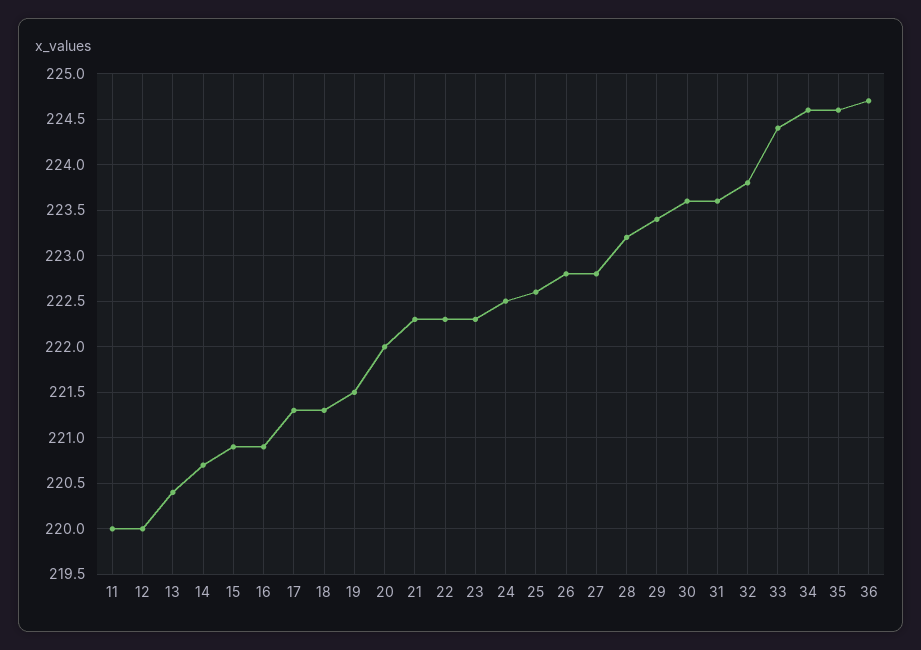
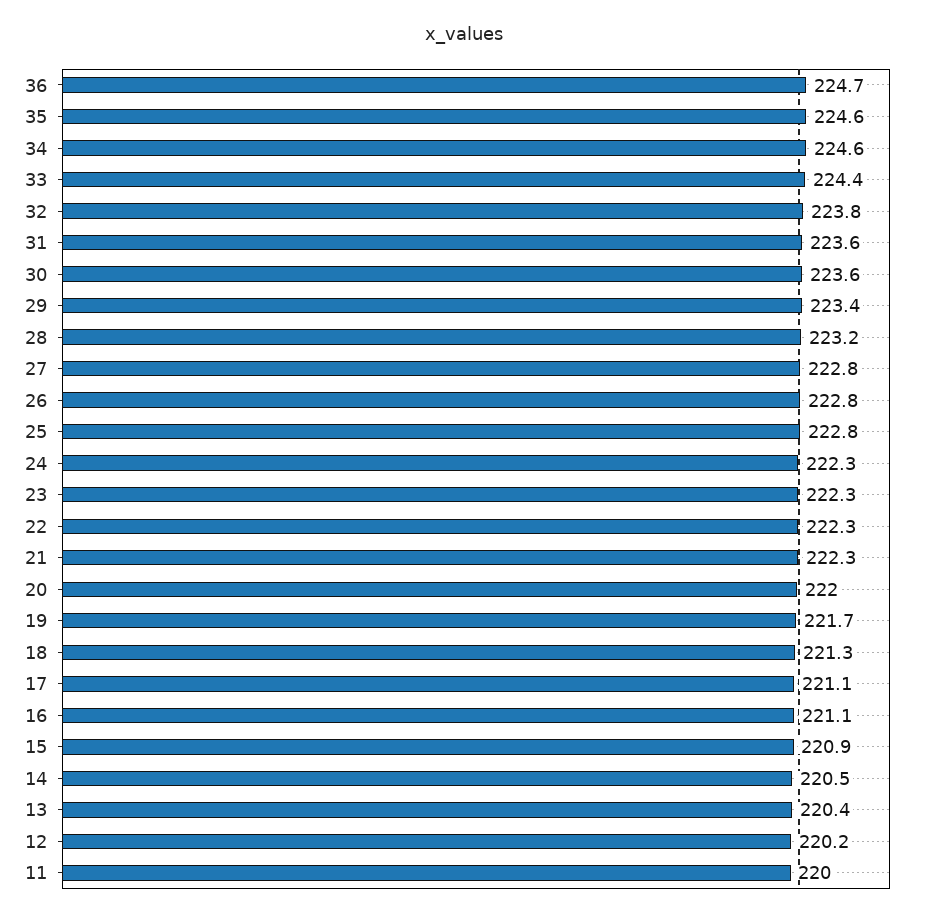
  {
    "11": 220,
-   "12": 220,
+   "12": 220.2,
    "13": 220.4,
-   "14": 220.7,
+   "14": 220.5,
    "15": 220.9,
-   "16": 220.9,
+   "16": 221.1,
-   "17": 221.3,
+   "17": 221.1,
    "18": 221.3,
-   "19": 221.5,
+   "19": 221.7,
    "20": 222,
    "21": 222.3,
    "22": 222.3,
    "23": 222.3,
-   "24": 222.5,
+   "24": 222.3,
-   "25": 222.6,
+   "25": 222.8,
    "26": 222.8,
    "27": 222.8,
    "28": 223.2,
    "29": 223.4,
    "30": 223.6,
    "31": 223.6,
    "32": 223.8,
    "33": 224.4,
    "34": 224.6,
    "35": 224.6,
    "36": 224.7
  }

